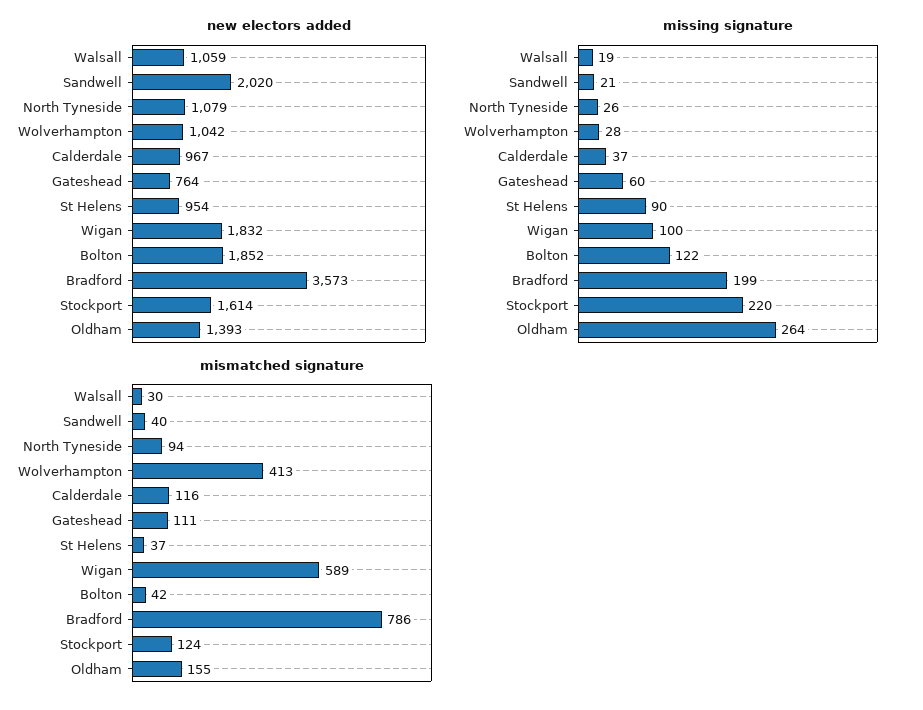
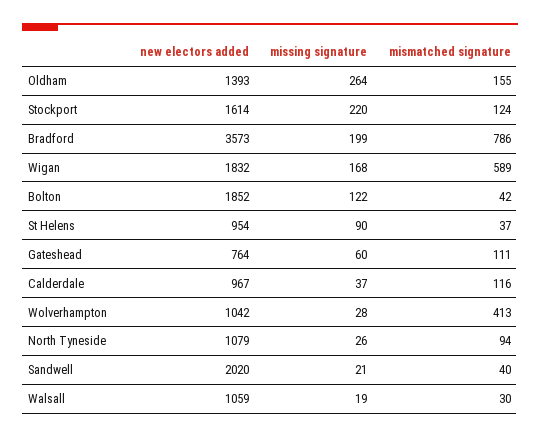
  {
    "new electors added": {
      "Walsall": 1059,
      "Sandwell": 2020,
      "North Tyneside": 1079,
      "Wolverhampton": 1042,
      "Calderdale": 967,
      "Gateshead": 764,
      "St Helens": 954,
      "Wigan": 1832,
      "Bolton": 1852,
      "Bradford": 3573,
      "Stockport": 1614,
      "Oldham": 1393
    },
    "missing signature": {
      "Walsall": 19,
      "Sandwell": 21,
      "North Tyneside": 26,
      "Wolverhampton": 28,
      "Calderdale": 37,
      "Gateshead": 60,
      "St Helens": 90,
-     "Wigan": 100,
+     "Wigan": 168,
      "Bolton": 122,
      "Bradford": 199,
      "Stockport": 220,
      "Oldham": 264
    },
    "mismatched signature": {
      "Walsall": 30,
      "Sandwell": 40,
      "North Tyneside": 94,
      "Wolverhampton": 413,
      "Calderdale": 116,
      "Gateshead": 111,
      "St Helens": 37,
      "Wigan": 589,
      "Bolton": 42,
      "Bradford": 786,
      "Stockport": 124,
      "Oldham": 155
    }
  }

